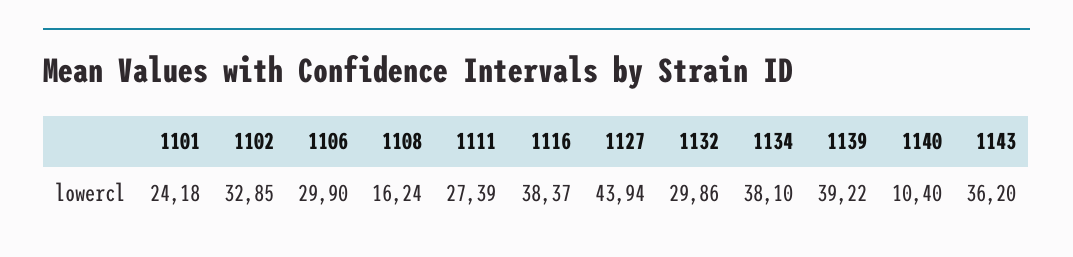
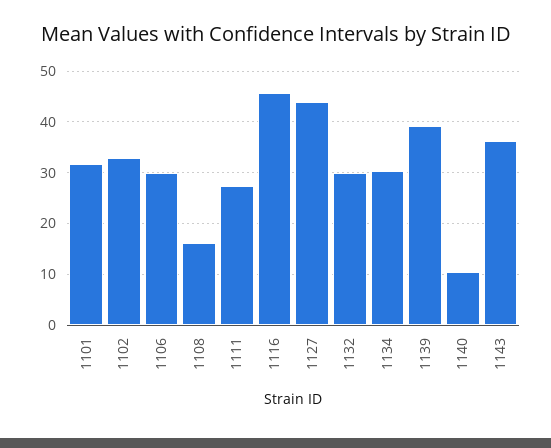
  {
-   "1101": 24.18,
+   "1101": 32,
    "1102": 32.85,
    "1106": 29.9,
    "1108": 16.24,
    "1111": 27.39,
-   "1116": 38.37,
+   "1116": 46,
    "1127": 43.94,
    "1132": 29.86,
-   "1134": 38.1,
+   "1134": 30,
    "1139": 39.22,
    "1140": 10.4,
    "1143": 36.2
  }

